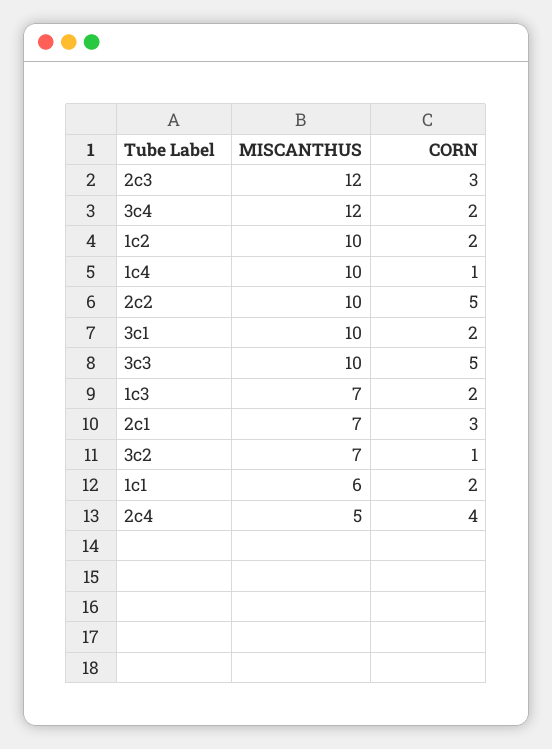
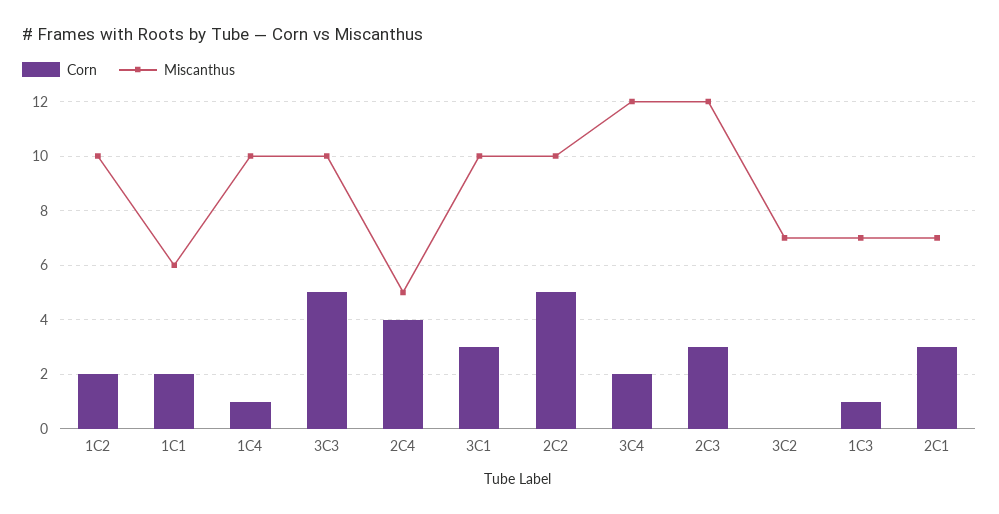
  {
    "MISCANTHUS": {
      "2c3": 12,
      "3c4": 12,
      "1c2": 10,
      "1c4": 10,
      "2c2": 10,
      "3c1": 10,
      "3c3": 10,
      "1c3": 7,
      "2c1": 7,
      "3c2": 7,
      "1c1": 6,
      "2c4": 5
    },
    "CORN": {
      "2c3": 3,
      "3c4": 2,
      "1c2": 2,
      "1c4": 1,
      "2c2": 5,
-     "3c1": 2,
+     "3c1": 3,
      "3c3": 5,
-     "1c3": 2,
+     "1c3": 1,
      "2c1": 3,
-     "3c2": 1,
+     "3c2": 0,
      "1c1": 2,
      "2c4": 4
    }
  }

